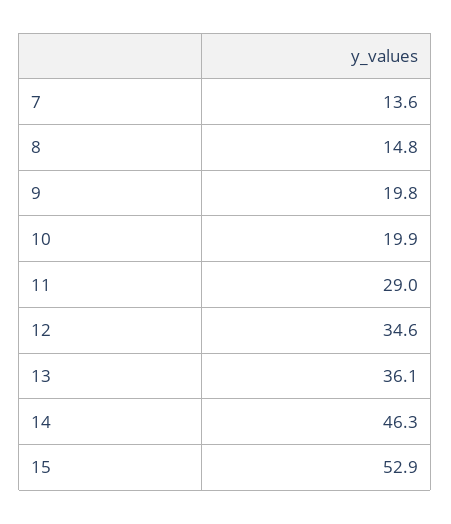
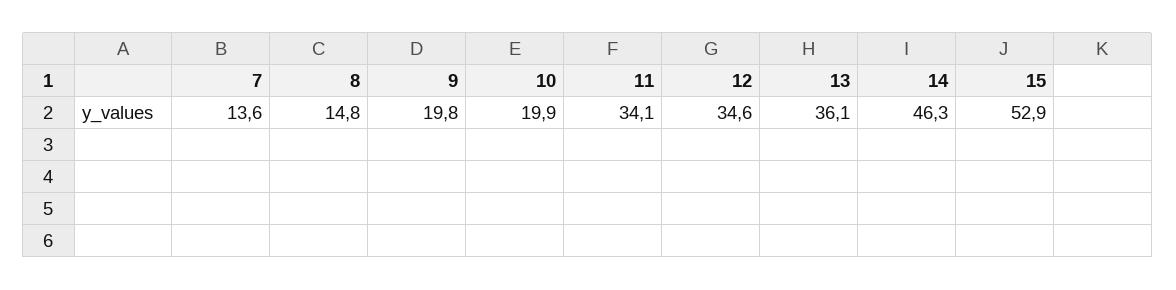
  {
    "7": 13.6,
    "8": 14.8,
    "9": 19.8,
    "10": 19.9,
-   "11": 29,
+   "11": 34.1,
    "12": 34.6,
    "13": 36.1,
    "14": 46.3,
    "15": 52.9
  }

